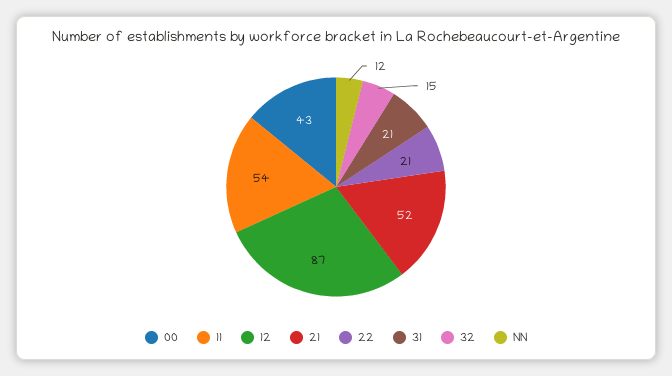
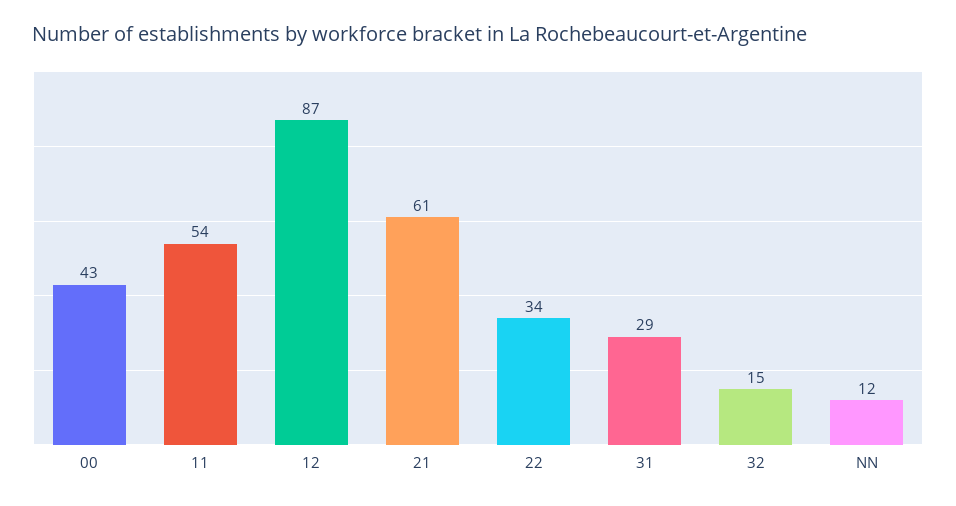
  {
    "00": 43,
    "11": 54,
    "12": 87,
-   "21": 52,
+   "21": 61,
-   "22": 21,
+   "22": 34,
-   "31": 21,
+   "31": 29,
    "32": 15,
    "NN": 12
  }

